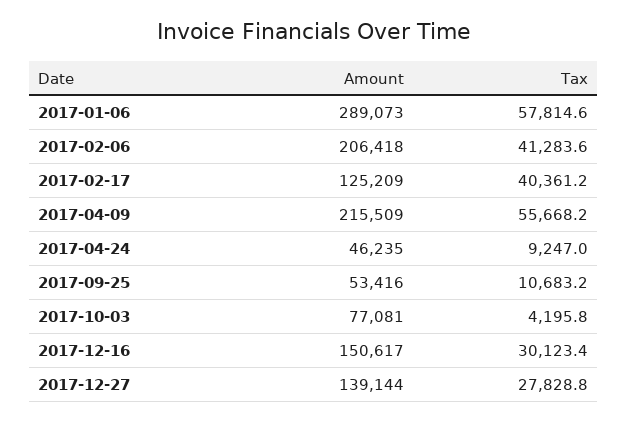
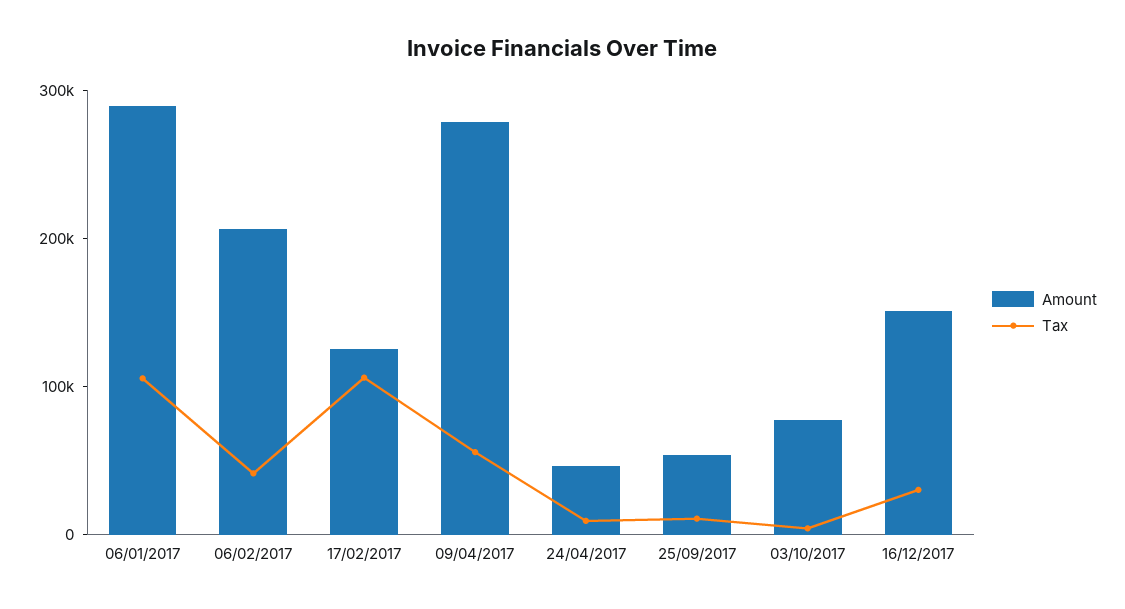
  {
    "Amount": {
      "2017-01-06": 289073,
      "2017-02-06": 206418,
      "2017-02-17": 125209,
-     "2017-04-09": 215509,
+     "2017-04-09": 280000,
      "2017-04-24": 46235,
      "2017-09-25": 53416,
      "2017-10-03": 77081,
-     "2017-12-16": 150617,
+     "2017-12-16": 150617
-     "2017-12-27": 139144
    },
    "Tax": {
-     "2017-01-06": 57814.6,
+     "2017-01-06": 100000,
      "2017-02-06": 41283.6,
-     "2017-02-17": 40361.2,
+     "2017-02-17": 100000,
      "2017-04-09": 55668.2,
      "2017-04-24": 9247,
      "2017-09-25": 10683.2,
      "2017-10-03": 4195.8,
-     "2017-12-16": 30123.4,
+     "2017-12-16": 30123.4
-     "2017-12-27": 27828.8
    }
  }

